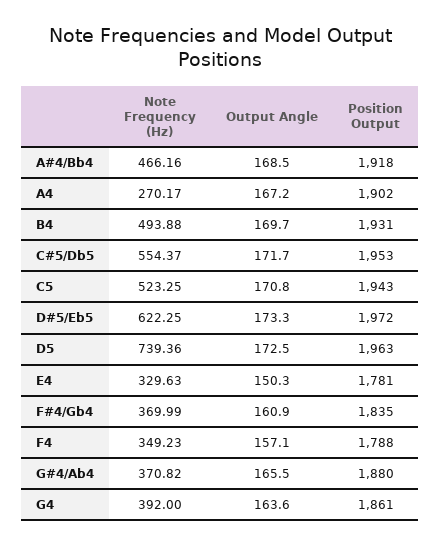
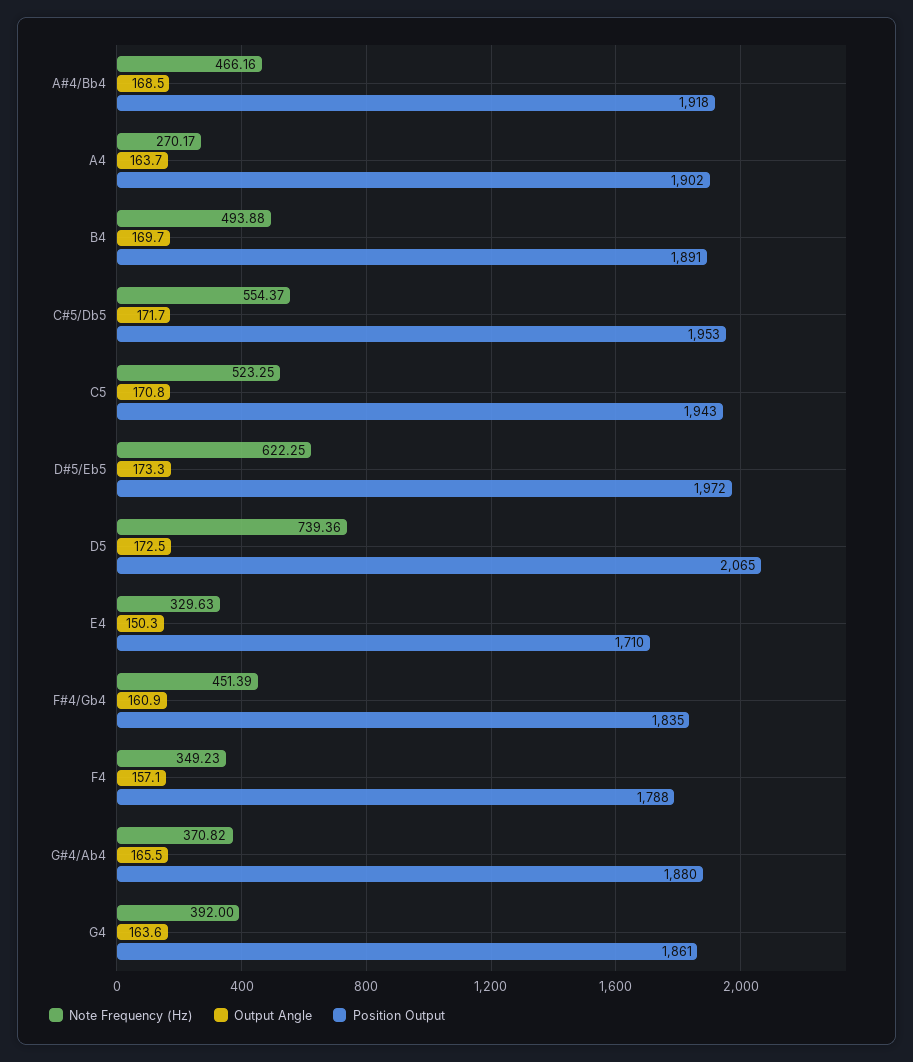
  {
    "Note Frequency (Hz)": {
      "A#4/Bb4": 466.16,
      "A4": 270.17,
      "B4": 493.88,
      "C#5/Db5": 554.37,
      "C5": 523.25,
      "D#5/Eb5": 622.25,
      "D5": 739.36,
      "E4": 329.63,
-     "F#4/Gb4": 369.99,
+     "F#4/Gb4": 451.39,
      "F4": 349.23,
      "G#4/Ab4": 370.82,
      "G4": 392
    },
    "Output Angle": {
      "A#4/Bb4": 168.5,
-     "A4": 167.2,
+     "A4": 163.7,
      "B4": 169.7,
      "C#5/Db5": 171.7,
      "C5": 170.8,
      "D#5/Eb5": 173.3,
      "D5": 172.5,
      "E4": 150.3,
      "F#4/Gb4": 160.9,
      "F4": 157.1,
      "G#4/Ab4": 165.5,
      "G4": 163.6
    },
    "Position Output": {
      "A#4/Bb4": 1918,
      "A4": 1902,
-     "B4": 1931,
+     "B4": 1891,
      "C#5/Db5": 1953,
      "C5": 1943,
      "D#5/Eb5": 1972,
-     "D5": 1963,
+     "D5": 2065,
-     "E4": 1781,
+     "E4": 1710,
      "F#4/Gb4": 1835,
      "F4": 1788,
      "G#4/Ab4": 1880,
      "G4": 1861
    }
  }

